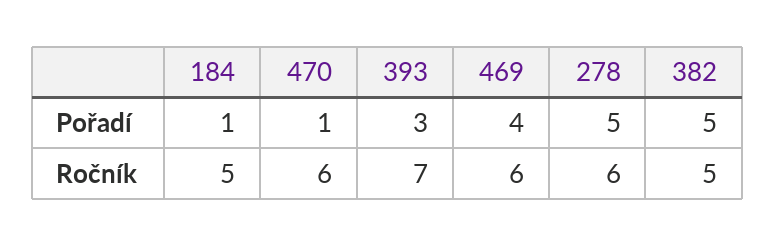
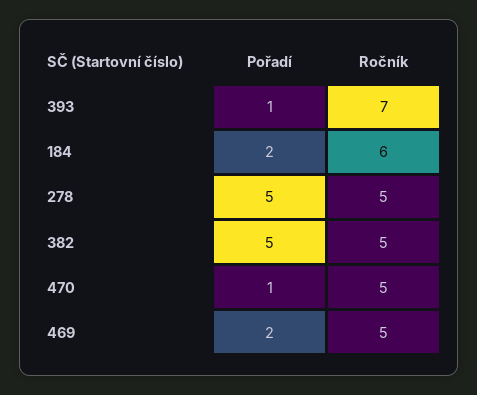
  {
    "184": {
-     "Pořadí": 1,
+     "Pořadí": 2,
-     "Ročník": 5
+     "Ročník": 6
    },
    "470": {
      "Pořadí": 1,
-     "Ročník": 6
+     "Ročník": 5
    },
    "393": {
-     "Pořadí": 3,
+     "Pořadí": 1,
      "Ročník": 7
    },
    "469": {
-     "Pořadí": 4,
+     "Pořadí": 2,
-     "Ročník": 6
+     "Ročník": 5
    },
    "278": {
      "Pořadí": 5,
-     "Ročník": 6
+     "Ročník": 5
    },
    "382": {
      "Pořadí": 5,
      "Ročník": 5
    }
  }

